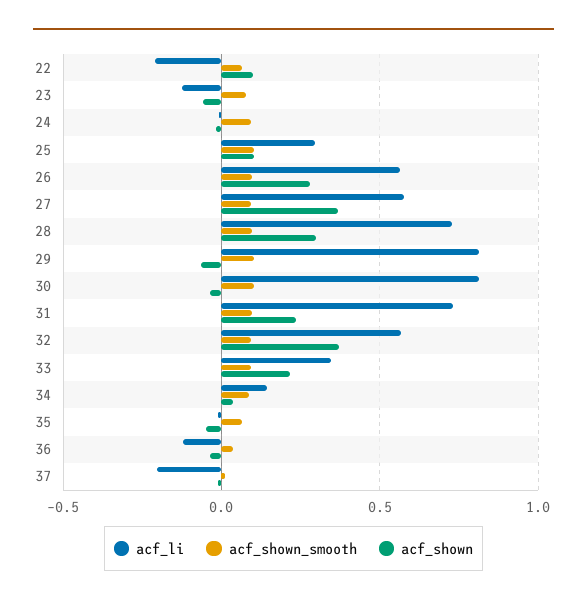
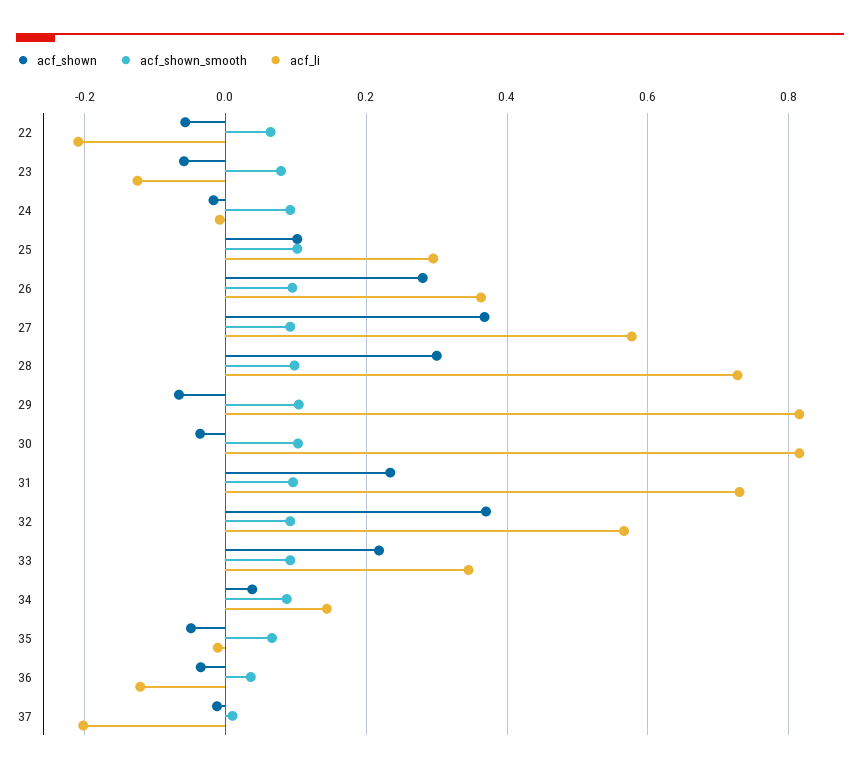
  {
    "acf_li": {
      "22": -0.2,
      "23": -0.12,
      "24": 0,
      "25": 0.3,
-     "26": 0.55,
+     "26": 0.36,
      "27": 0.58,
      "28": 0.72,
      "29": 0.82,
      "30": 0.82,
      "31": 0.74,
      "32": 0.56,
      "33": 0.34,
      "34": 0.14,
      "35": -0.02,
      "36": -0.12,
      "37": -0.2
    },
    "acf_shown_smooth": {
      "22": 0.06,
      "23": 0.08,
      "24": 0.1,
      "25": 0.1,
      "26": 0.1,
      "27": 0.1,
      "28": 0.1,
      "29": 0.1,
      "30": 0.1,
      "31": 0.1,
      "32": 0.1,
      "33": 0.1,
      "34": 0.08,
      "35": 0.06,
      "36": 0.04,
      "37": 0.02
    },
    "acf_shown": {
-     "22": 0.1,
+     "22": -0.06,
      "23": -0.06,
      "24": -0.02,
      "25": 0.1,
      "26": 0.28,
      "27": 0.36,
      "28": 0.3,
      "29": -0.06,
      "30": -0.04,
      "31": 0.24,
      "32": 0.38,
      "33": 0.22,
      "34": 0.04,
      "35": -0.04,
      "36": -0.04,
      "37": -0.02
    }
  }

